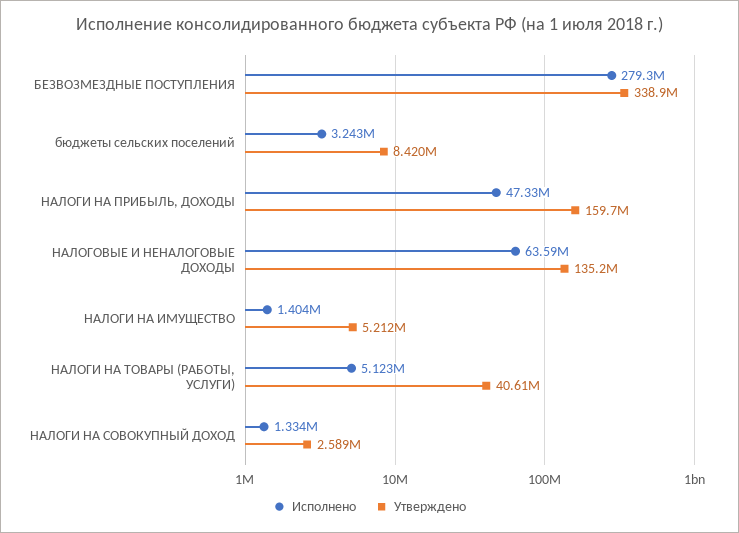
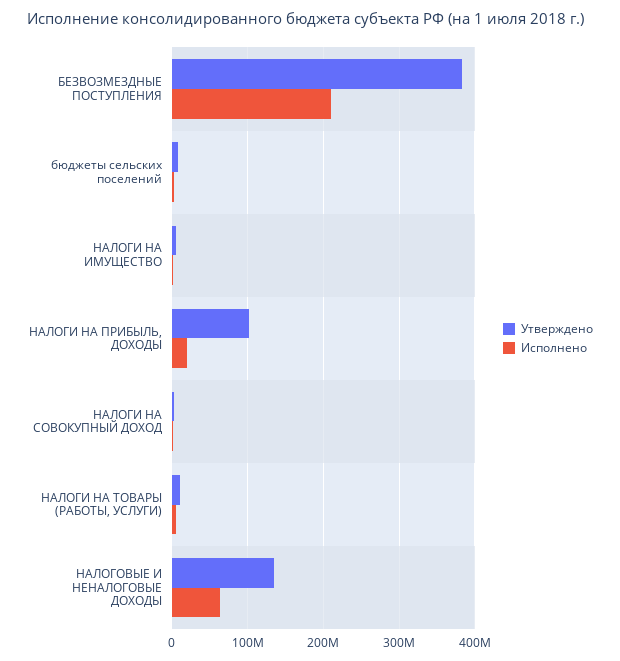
  {
    "Исполнено": {
-     "БЕЗВОЗМЕЗДНЫЕ ПОСТУПЛЕНИЯ": 279300000,
+     "БЕЗВОЗМЕЗДНЫЕ ПОСТУПЛЕНИЯ": 210000000,
      "бюджеты сельских поселений": 3243000,
-     "НАЛОГИ НА ПРИБЫЛЬ, ДОХОДЫ": 47330000,
+     "НАЛОГИ НА ПРИБЫЛЬ, ДОХОДЫ": 20000000,
      "НАЛОГОВЫЕ И НЕНАЛОГОВЫЕ ДОХОДЫ": 63590000,
      "НАЛОГИ НА ИМУЩЕСТВО": 1404000,
      "НАЛОГИ НА ТОВАРЫ (РАБОТЫ, УСЛУГИ)": 5123000,
      "НАЛОГИ НА СОВОКУПНЫЙ ДОХОД": 1334000
    },
    "Утверждено": {
-     "БЕЗВОЗМЕЗДНЫЕ ПОСТУПЛЕНИЯ": 338900000,
+     "БЕЗВОЗМЕЗДНЫЕ ПОСТУПЛЕНИЯ": 380000000,
      "бюджеты сельских поселений": 8420000,
-     "НАЛОГИ НА ПРИБЫЛЬ, ДОХОДЫ": 159700000,
+     "НАЛОГИ НА ПРИБЫЛЬ, ДОХОДЫ": 100000000,
      "НАЛОГОВЫЕ И НЕНАЛОГОВЫЕ ДОХОДЫ": 135200000,
      "НАЛОГИ НА ИМУЩЕСТВО": 5212000,
-     "НАЛОГИ НА ТОВАРЫ (РАБОТЫ, УСЛУГИ)": 40610000,
+     "НАЛОГИ НА ТОВАРЫ (РАБОТЫ, УСЛУГИ)": 10000000,
      "НАЛОГИ НА СОВОКУПНЫЙ ДОХОД": 2589000
    }
  }

